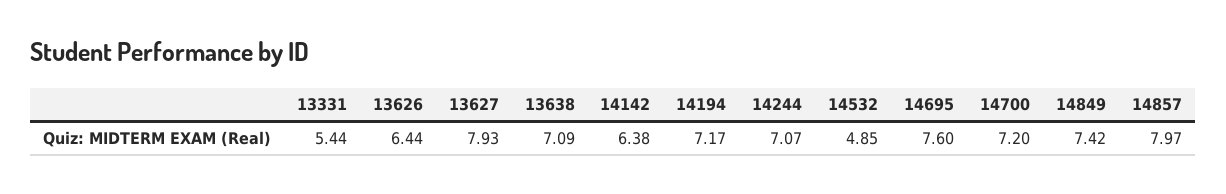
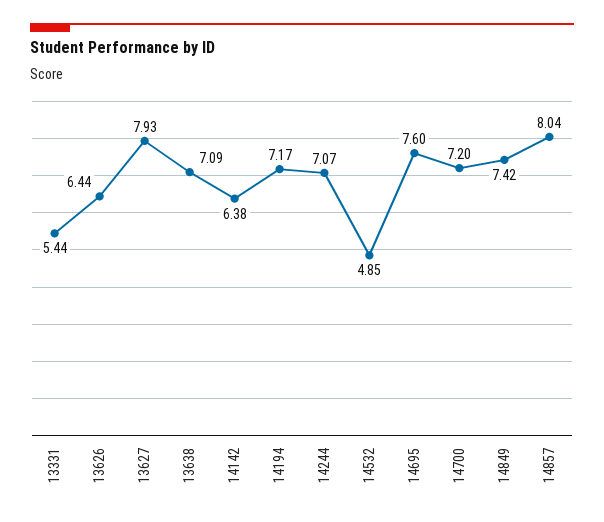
  {
    "13331": 5.44,
    "13626": 6.44,
    "13627": 7.93,
    "13638": 7.09,
    "14142": 6.38,
    "14194": 7.17,
    "14244": 7.07,
    "14532": 4.85,
    "14695": 7.6,
    "14700": 7.2,
    "14849": 7.42,
-   "14857": 7.97
+   "14857": 8.04
  }

